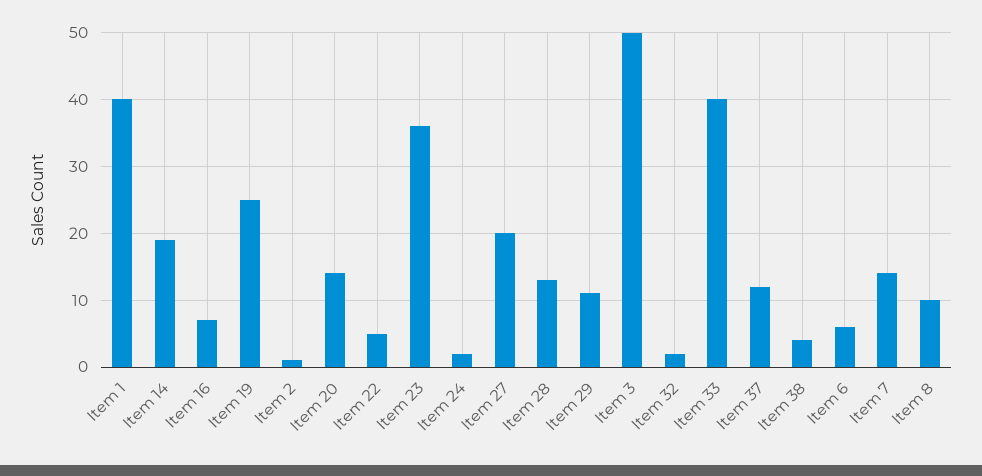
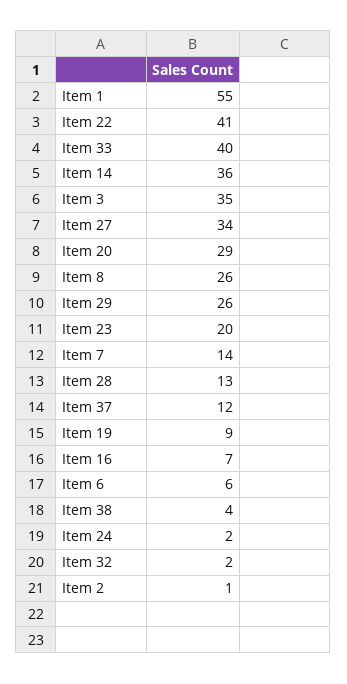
  {
-   "Item 1": 40,
+   "Item 1": 55,
-   "Item 14": 19,
+   "Item 14": 36,
    "Item 16": 7,
-   "Item 19": 25,
+   "Item 19": 9,
    "Item 2": 1,
-   "Item 20": 14,
+   "Item 20": 29,
-   "Item 22": 5,
+   "Item 22": 41,
-   "Item 23": 36,
+   "Item 23": 20,
    "Item 24": 2,
-   "Item 27": 20,
+   "Item 27": 34,
    "Item 28": 13,
-   "Item 29": 11,
+   "Item 29": 26,
-   "Item 3": 50,
+   "Item 3": 35,
    "Item 32": 2,
    "Item 33": 40,
    "Item 37": 12,
    "Item 38": 4,
    "Item 6": 6,
    "Item 7": 14,
-   "Item 8": 10
+   "Item 8": 26
  }

